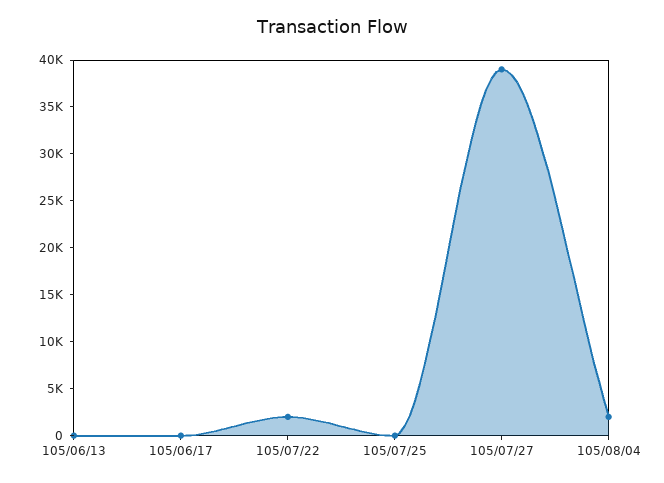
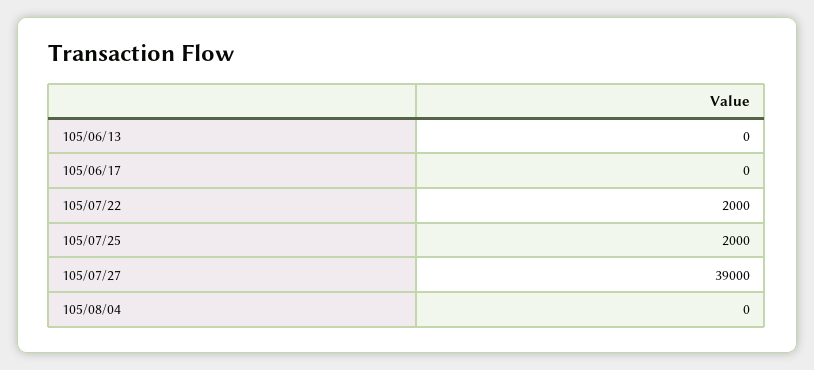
  {
    "105/06/13": 0,
    "105/06/17": 0,
    "105/07/22": 2000,
-   "105/07/25": 0,
+   "105/07/25": 2000,
    "105/07/27": 39000,
-   "105/08/04": 2000
+   "105/08/04": 0
  }

